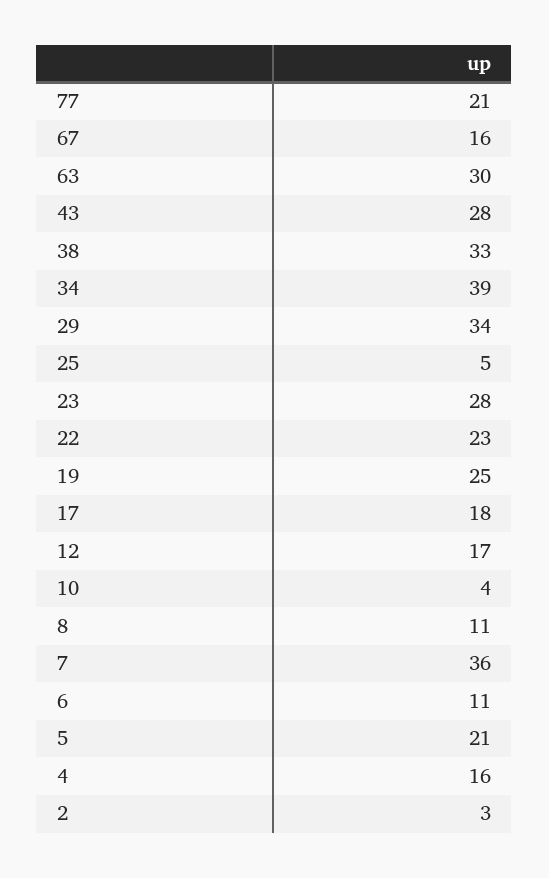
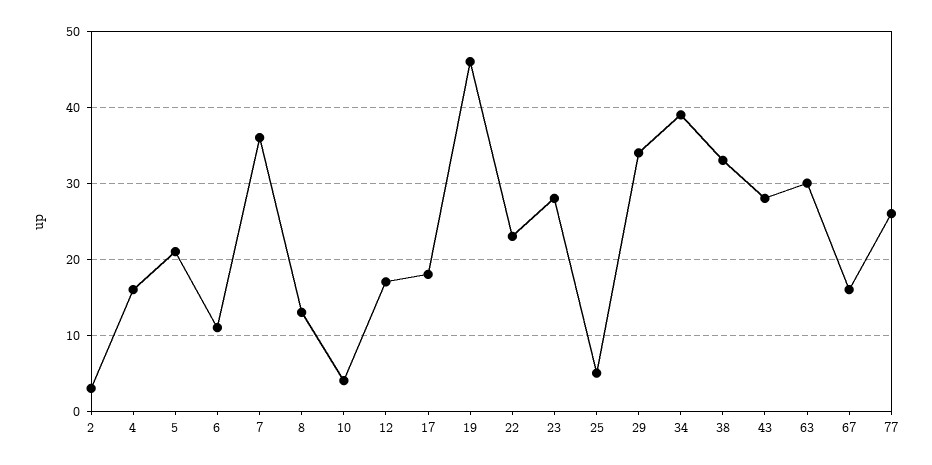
  {
-   "77": 21,
+   "77": 26,
    "67": 16,
    "63": 30,
    "43": 28,
    "38": 33,
    "34": 39,
    "29": 34,
    "25": 5,
    "23": 28,
    "22": 23,
-   "19": 25,
+   "19": 46,
    "17": 18,
    "12": 17,
    "10": 4,
-   "8": 11,
+   "8": 13,
    "7": 36,
    "6": 11,
    "5": 21,
    "4": 16,
    "2": 3
  }

